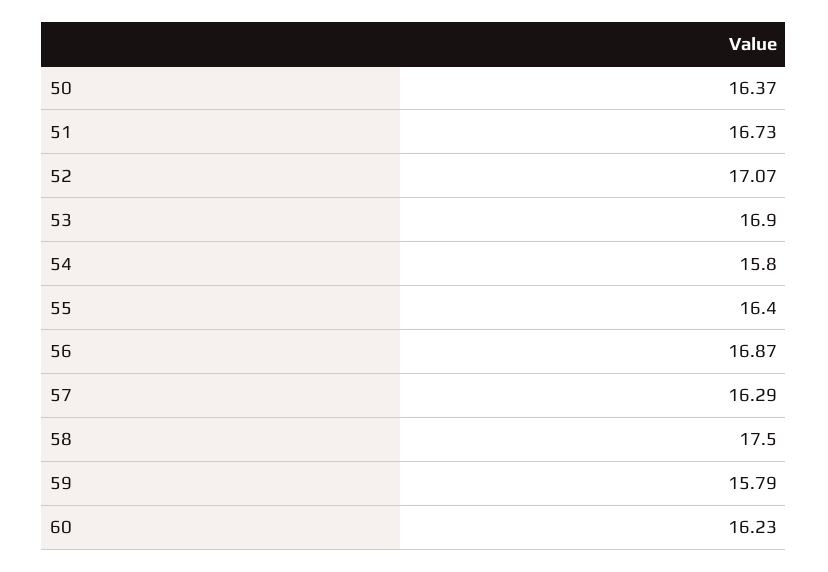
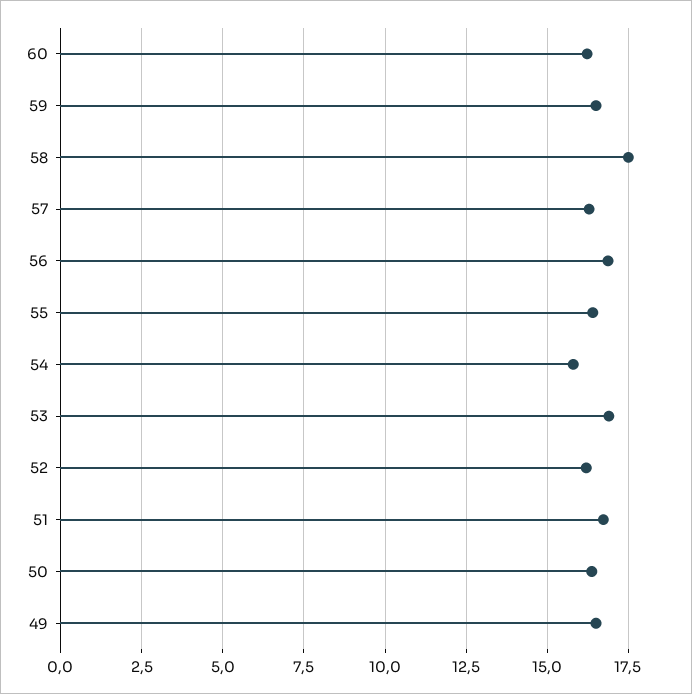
  {
    "50": 16.37,
    "51": 16.73,
-   "52": 17.07,
+   "52": 16.25,
    "53": 16.9,
    "54": 15.8,
    "55": 16.4,
    "56": 16.87,
    "57": 16.29,
    "58": 17.5,
-   "59": 15.79,
+   "59": 16.5,
-   "60": 16.23
+   "60": 16.23,
+   "49": 16.5
  }

